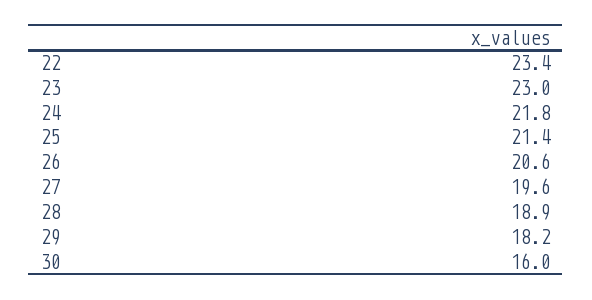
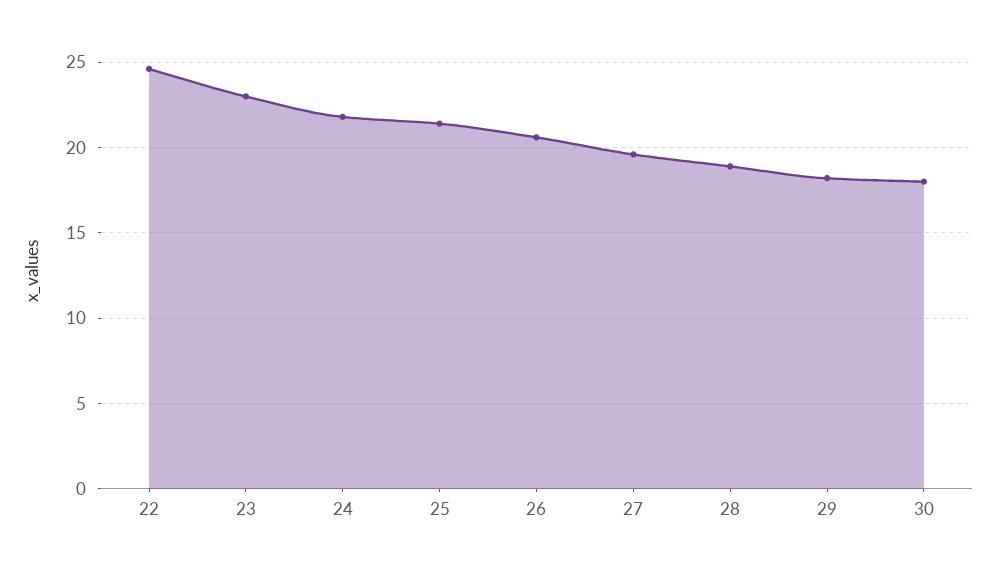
  {
-   "22": 23.4,
+   "22": 24.5,
    "23": 23,
    "24": 21.8,
    "25": 21.4,
    "26": 20.6,
    "27": 19.6,
    "28": 18.9,
    "29": 18.2,
-   "30": 16
+   "30": 18
  }

